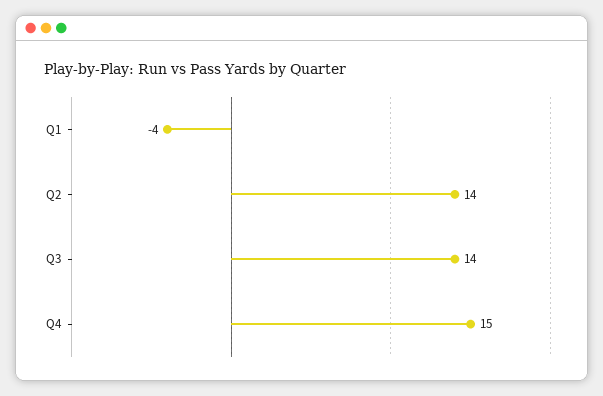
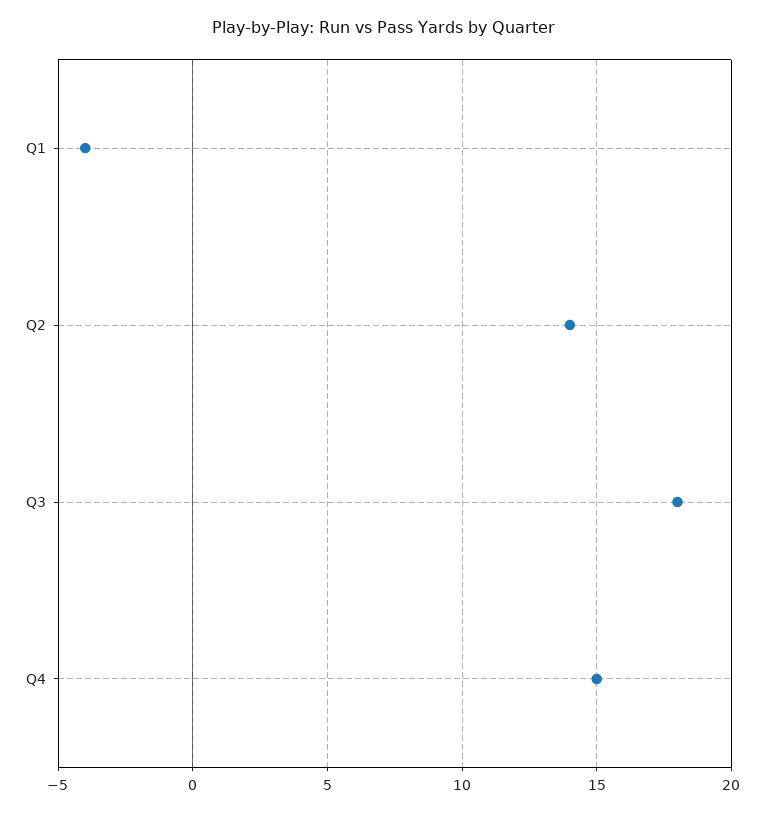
  {
    "Q1": -4,
    "Q2": 14,
-   "Q3": 14,
+   "Q3": 18,
    "Q4": 15
  }

